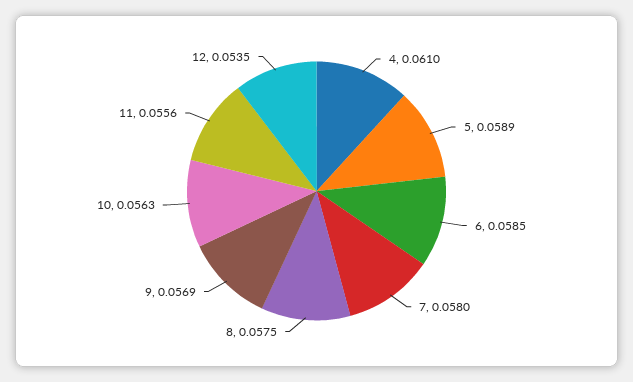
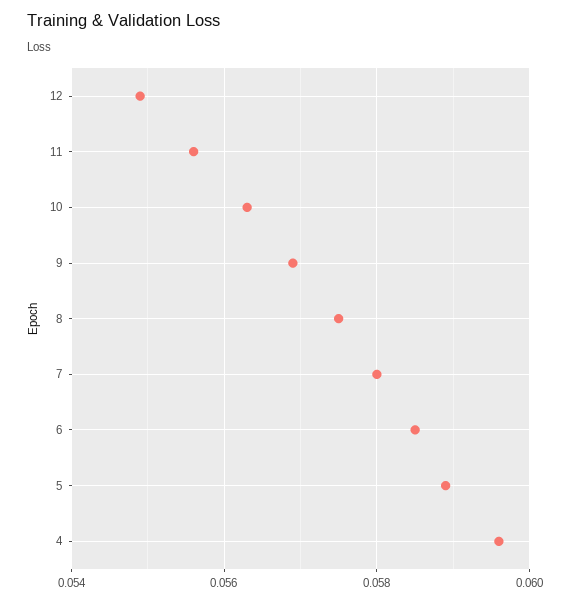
  {
-   "4": 0.061,
+   "4": 0.0595,
    "5": 0.0589,
    "6": 0.0585,
    "7": 0.058,
    "8": 0.0575,
    "9": 0.0569,
    "10": 0.0563,
    "11": 0.0556,
-   "12": 0.0535
+   "12": 0.055
  }

